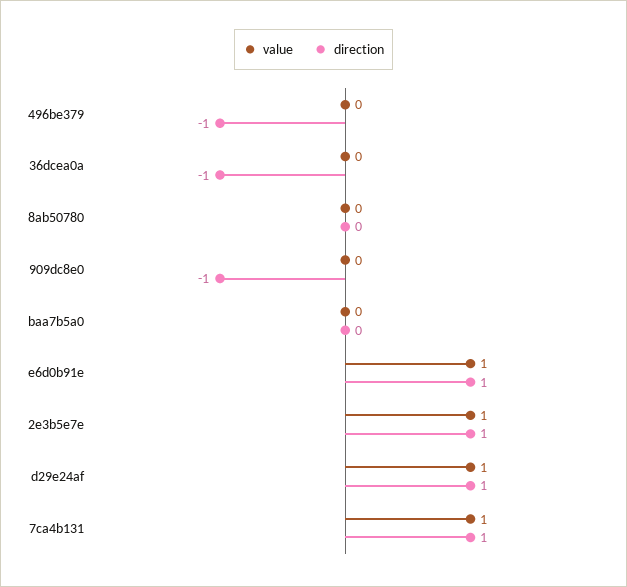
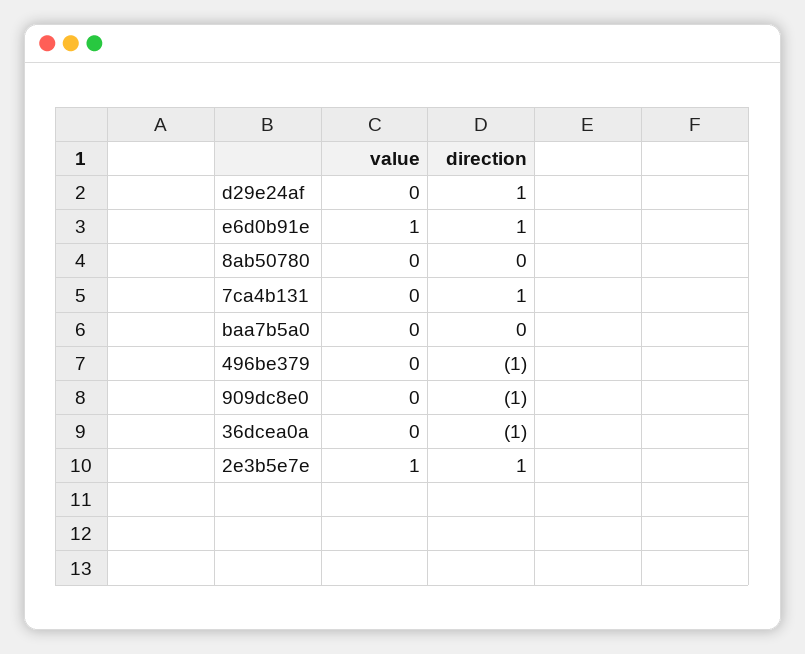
  {
    "value": {
      "496be379": 0,
      "36dcea0a": 0,
      "8ab50780": 0,
      "909dc8e0": 0,
      "baa7b5a0": 0,
      "e6d0b91e": 1,
      "2e3b5e7e": 1,
-     "d29e24af": 1,
+     "d29e24af": 0,
-     "7ca4b131": 1
+     "7ca4b131": 0
    },
    "direction": {
      "496be379": -1,
      "36dcea0a": -1,
      "8ab50780": 0,
      "909dc8e0": -1,
      "baa7b5a0": 0,
      "e6d0b91e": 1,
      "2e3b5e7e": 1,
      "d29e24af": 1,
      "7ca4b131": 1
    }
  }

